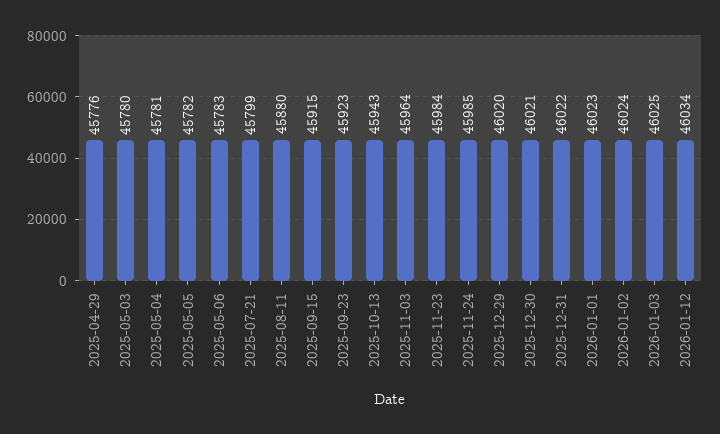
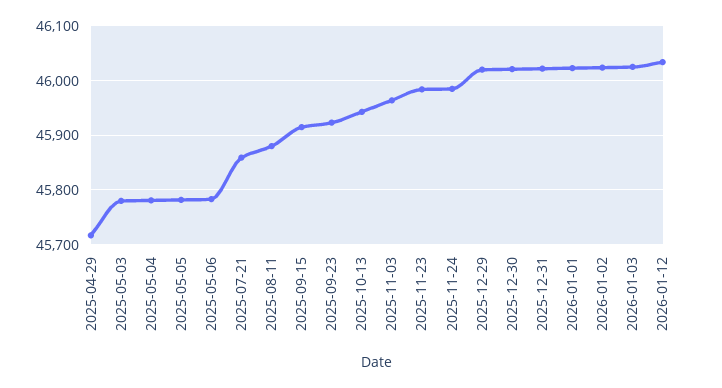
  {
-   "2025-04-29": 45776,
+   "2025-04-29": 45720,
    "2025-05-03": 45780,
    "2025-05-04": 45781,
    "2025-05-05": 45782,
    "2025-05-06": 45783,
-   "2025-07-21": 45799,
+   "2025-07-21": 45860,
    "2025-08-11": 45880,
    "2025-09-15": 45915,
    "2025-09-23": 45923,
    "2025-10-13": 45943,
    "2025-11-03": 45964,
    "2025-11-23": 45984,
    "2025-11-24": 45985,
    "2025-12-29": 46020,
    "2025-12-30": 46021,
    "2025-12-31": 46022,
    "2026-01-01": 46023,
    "2026-01-02": 46024,
    "2026-01-03": 46025,
    "2026-01-12": 46034
  }

